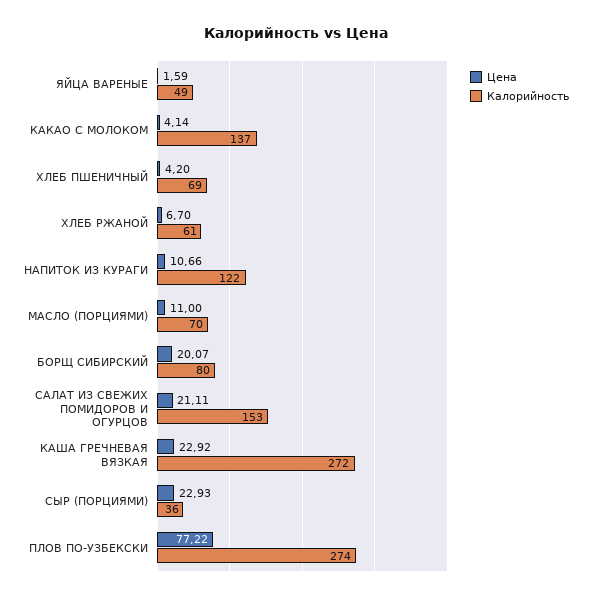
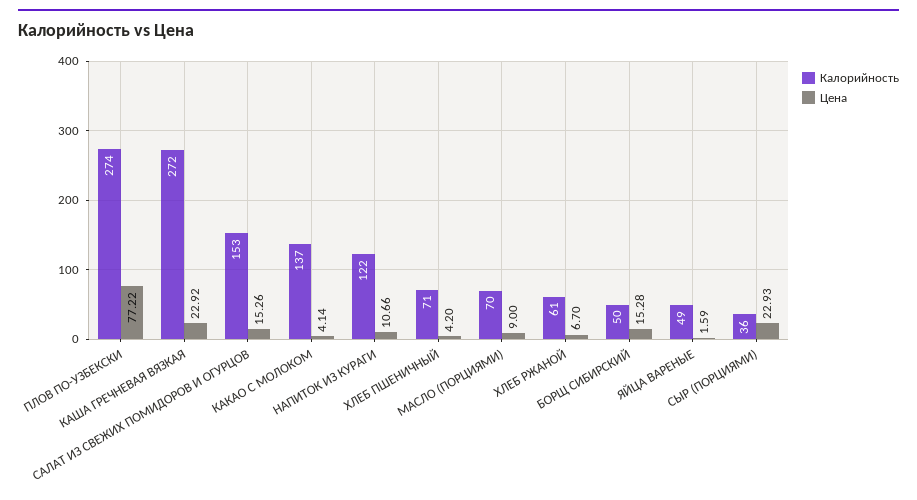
  {
    "Цена": {
      "ЯЙЦА ВАРЕНЫЕ": 1.59,
      "КАКАО С МОЛОКОМ": 4.14,
      "ХЛЕБ ПШЕНИЧНЫЙ": 4.2,
      "ХЛЕБ РЖАНОЙ": 6.7,
      "НАПИТОК ИЗ КУРАГИ": 10.66,
-     "МАСЛО (ПОРЦИЯМИ)": 11,
+     "МАСЛО (ПОРЦИЯМИ)": 9,
-     "БОРЩ СИБИРСКИЙ": 20.07,
+     "БОРЩ СИБИРСКИЙ": 15.28,
-     "САЛАТ ИЗ СВЕЖИХ ПОМИДОРОВ И ОГУРЦОВ": 21.11,
+     "САЛАТ ИЗ СВЕЖИХ ПОМИДОРОВ И ОГУРЦОВ": 15.26,
      "КАША ГРЕЧНЕВАЯ ВЯЗКАЯ": 22.92,
      "СЫР (ПОРЦИЯМИ)": 22.93,
      "ПЛОВ ПО-УЗБЕКСКИ": 77.22
    },
    "Калорийность": {
      "ЯЙЦА ВАРЕНЫЕ": 49,
      "КАКАО С МОЛОКОМ": 137,
-     "ХЛЕБ ПШЕНИЧНЫЙ": 69,
+     "ХЛЕБ ПШЕНИЧНЫЙ": 71,
      "ХЛЕБ РЖАНОЙ": 61,
      "НАПИТОК ИЗ КУРАГИ": 122,
      "МАСЛО (ПОРЦИЯМИ)": 70,
-     "БОРЩ СИБИРСКИЙ": 80,
+     "БОРЩ СИБИРСКИЙ": 50,
      "САЛАТ ИЗ СВЕЖИХ ПОМИДОРОВ И ОГУРЦОВ": 153,
      "КАША ГРЕЧНЕВАЯ ВЯЗКАЯ": 272,
      "СЫР (ПОРЦИЯМИ)": 36,
      "ПЛОВ ПО-УЗБЕКСКИ": 274
    }
  }

